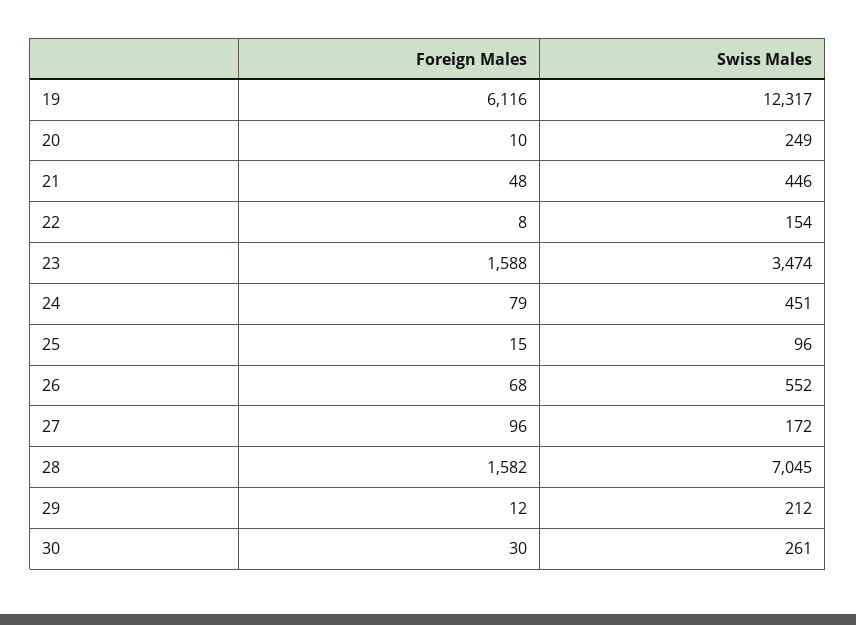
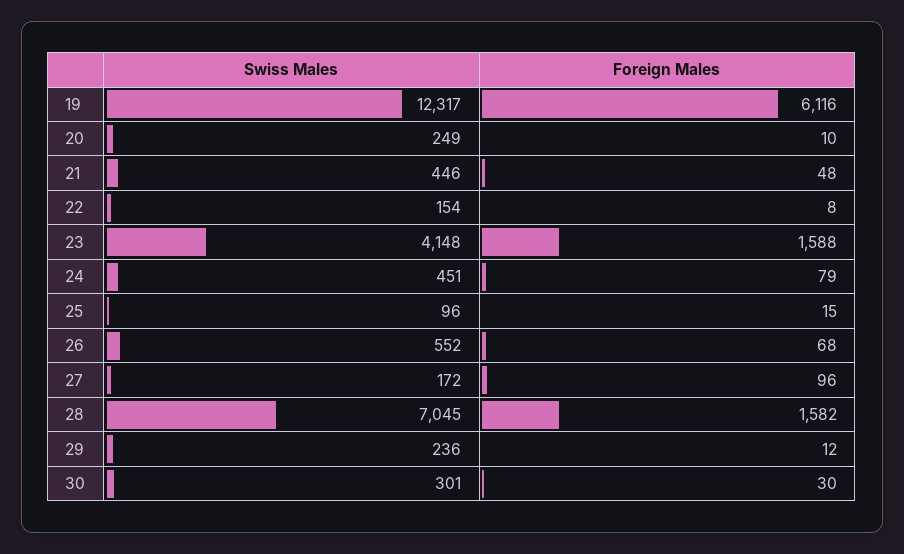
  {
    "Foreign Males": {
      "19": 6116,
      "20": 10,
      "21": 48,
      "22": 8,
      "23": 1588,
      "24": 79,
      "25": 15,
      "26": 68,
      "27": 96,
      "28": 1582,
      "29": 12,
      "30": 30
    },
    "Swiss Males": {
      "19": 12317,
      "20": 249,
      "21": 446,
      "22": 154,
-     "23": 3474,
+     "23": 4148,
      "24": 451,
      "25": 96,
      "26": 552,
      "27": 172,
      "28": 7045,
-     "29": 212,
+     "29": 236,
-     "30": 261
+     "30": 301
    }
  }

